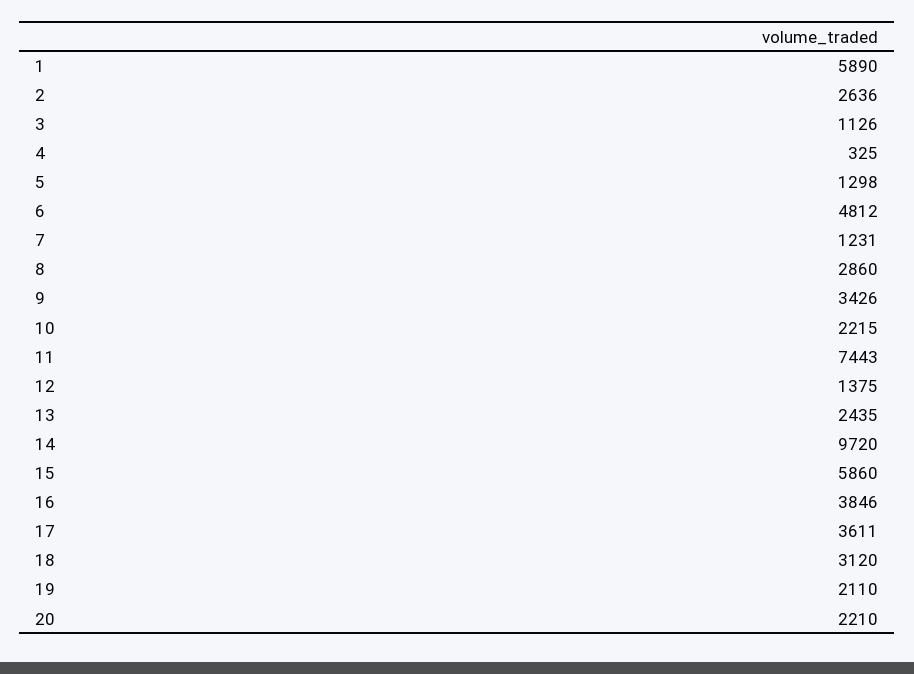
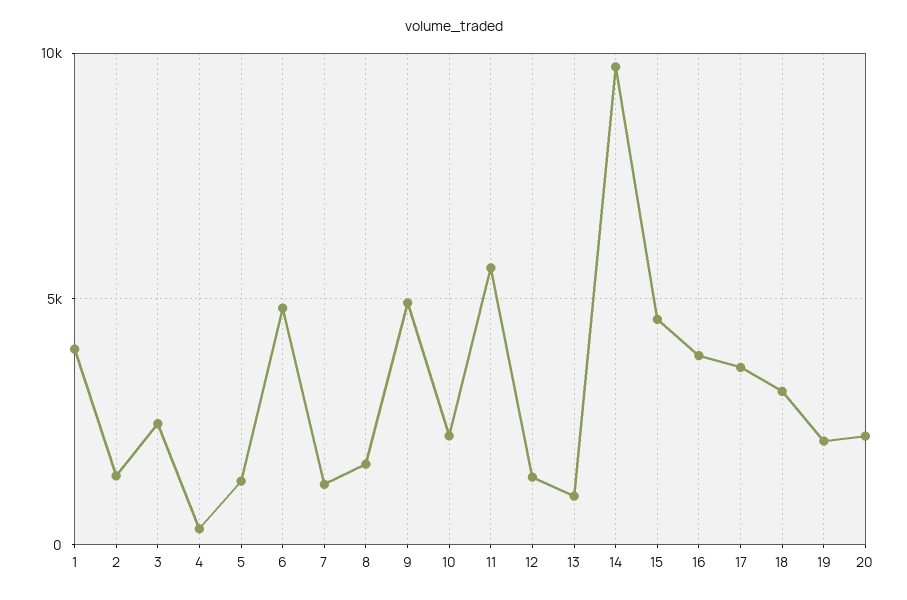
  {
-   "1": 5890,
+   "1": 4000,
-   "2": 2636,
+   "2": 1500,
-   "3": 1126,
+   "3": 2500,
    "4": 325,
    "5": 1298,
    "6": 4812,
    "7": 1231,
-   "8": 2860,
+   "8": 1500,
-   "9": 3426,
+   "9": 5000,
    "10": 2215,
-   "11": 7443,
+   "11": 5500,
    "12": 1375,
-   "13": 2435,
+   "13": 1000,
    "14": 9720,
-   "15": 5860,
+   "15": 4500,
    "16": 3846,
    "17": 3611,
    "18": 3120,
    "19": 2110,
    "20": 2210
  }

